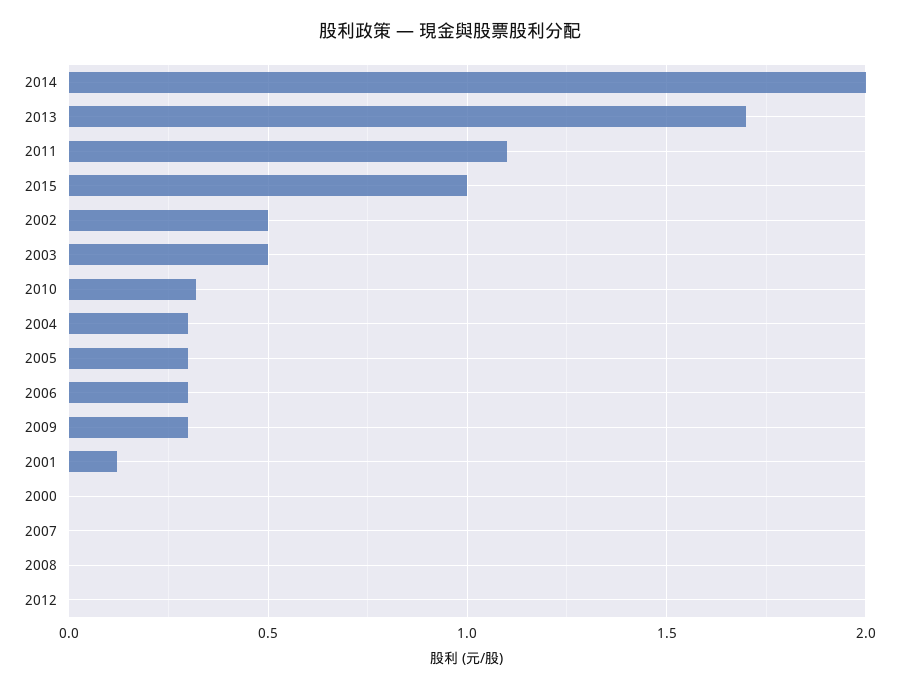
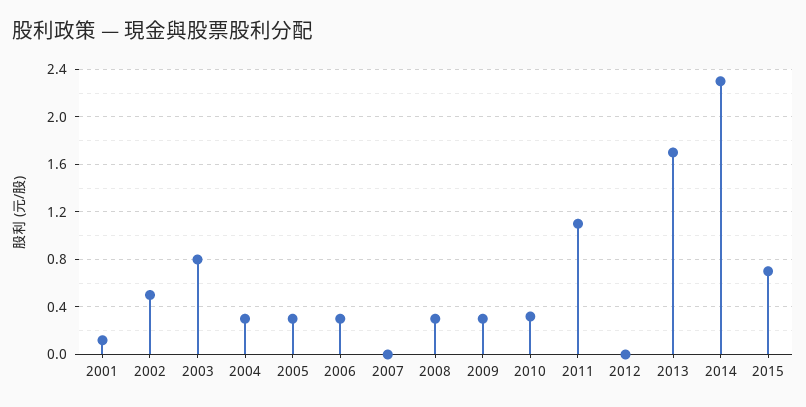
  {
-   "2014": 2,
+   "2014": 2.3,
    "2013": 1.7,
    "2011": 1.1,
-   "2015": 1,
+   "2015": 0.7,
    "2002": 0.5,
-   "2003": 0.5,
+   "2003": 0.8,
    "2010": 0.3,
    "2004": 0.3,
    "2005": 0.3,
    "2006": 0.3,
    "2009": 0.3,
    "2001": 0.1,
-   "2000": 0,
    "2007": 0,
-   "2008": 0,
+   "2008": 0.3,
    "2012": 0
  }

